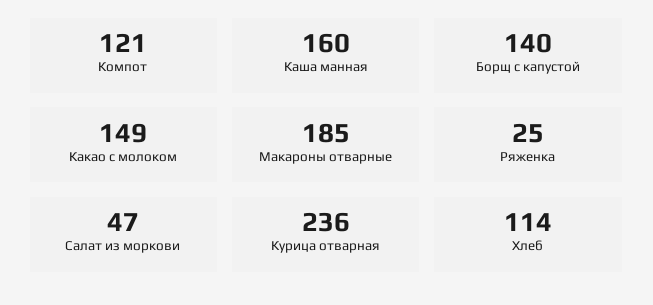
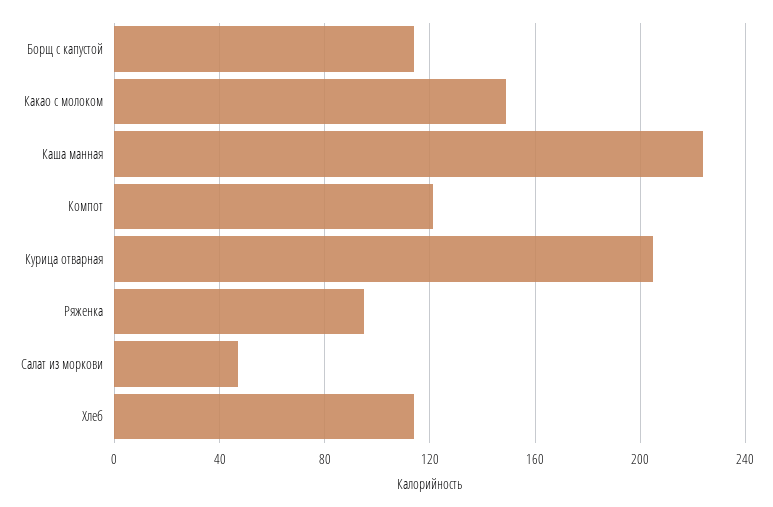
  {
    "Компот": 121,
-   "Каша манная": 160,
+   "Каша манная": 225,
-   "Борщ с капустой": 140,
+   "Борщ с капустой": 115,
    "Какао с молоком": 149,
-   "Макароны отварные": 185,
-   "Ряженка": 25,
+   "Ряженка": 95,
    "Салат из моркови": 47,
-   "Курица отварная": 236,
+   "Курица отварная": 205,
    "Хлеб": 114
  }

